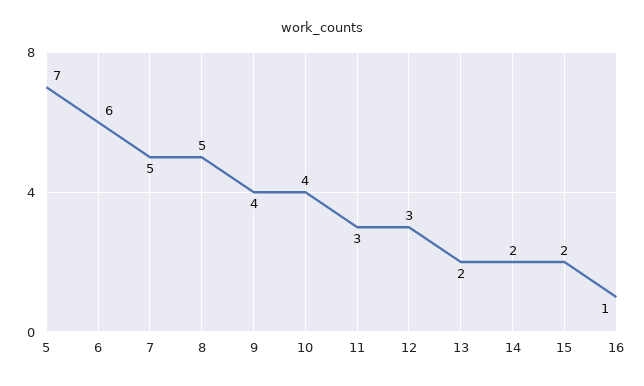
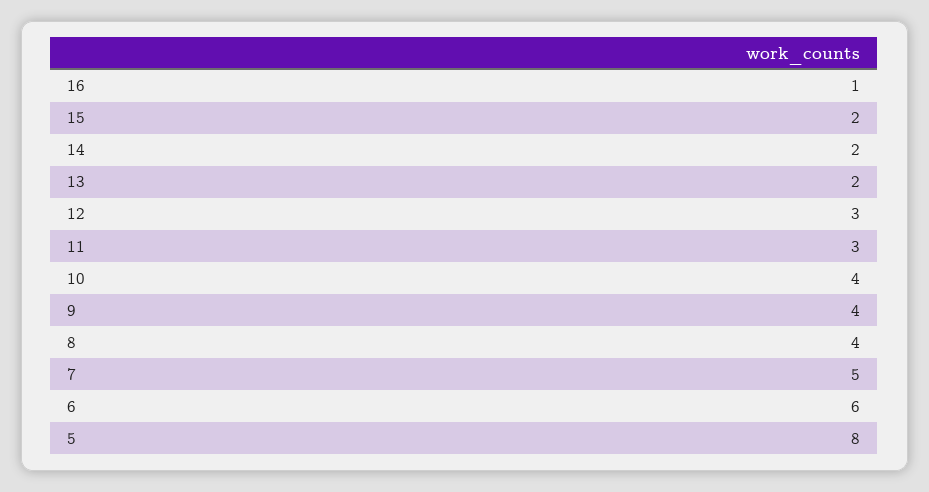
  {
-   "5": 7,
+   "5": 8,
    "6": 6,
    "7": 5,
-   "8": 5,
+   "8": 4,
    "9": 4,
    "10": 4,
    "11": 3,
    "12": 3,
    "13": 2,
    "14": 2,
    "15": 2,
    "16": 1
  }

